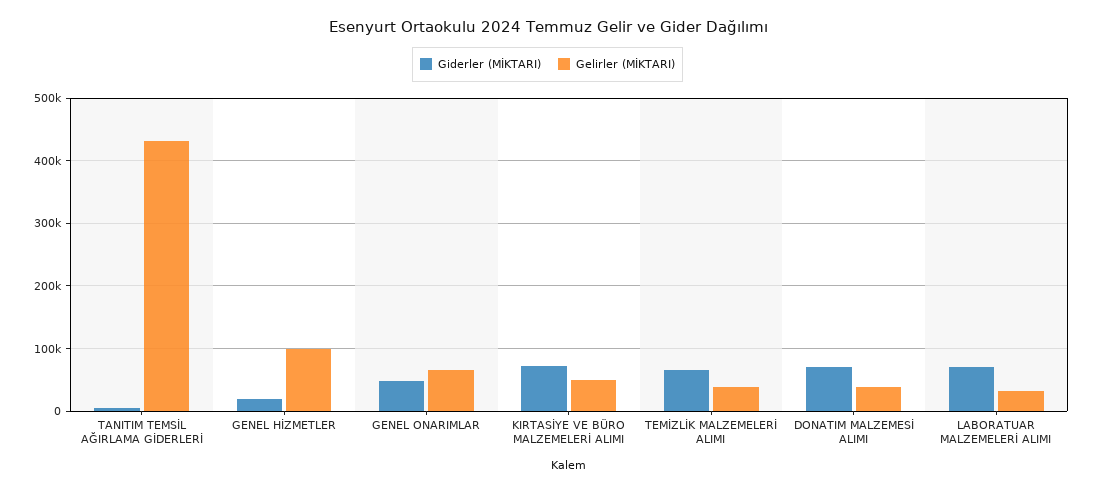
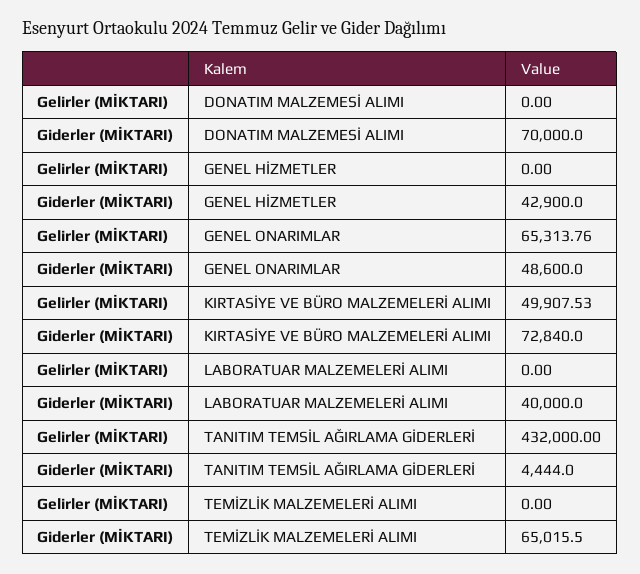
  {
    "Giderler (MİKTARI)": {
      "TANITIM TEMSİL AĞIRLAMA GİDERLERİ": 4444,
-     "GENEL HİZMETLER": 20000,
+     "GENEL HİZMETLER": 42900,
      "GENEL ONARIMLAR": 48600,
      "KIRTASİYE VE BÜRO MALZEMELERİ ALIMI": 72840,
      "TEMİZLİK MALZEMELERİ ALIMI": 65015.5,
      "DONATIM MALZEMESİ ALIMI": 70000,
-     "LABORATUAR MALZEMELERİ ALIMI": 70000
+     "LABORATUAR MALZEMELERİ ALIMI": 40000
    },
    "Gelirler (MİKTARI)": {
      "TANITIM TEMSİL AĞIRLAMA GİDERLERİ": 432000,
-     "GENEL HİZMETLER": 100000,
+     "GENEL HİZMETLER": 0,
      "GENEL ONARIMLAR": 65313.76,
      "KIRTASİYE VE BÜRO MALZEMELERİ ALIMI": 49907.53,
-     "TEMİZLİK MALZEMELERİ ALIMI": 40000,
+     "TEMİZLİK MALZEMELERİ ALIMI": 0,
-     "DONATIM MALZEMESİ ALIMI": 40000,
+     "DONATIM MALZEMESİ ALIMI": 0,
-     "LABORATUAR MALZEMELERİ ALIMI": 30000
+     "LABORATUAR MALZEMELERİ ALIMI": 0
    }
  }

